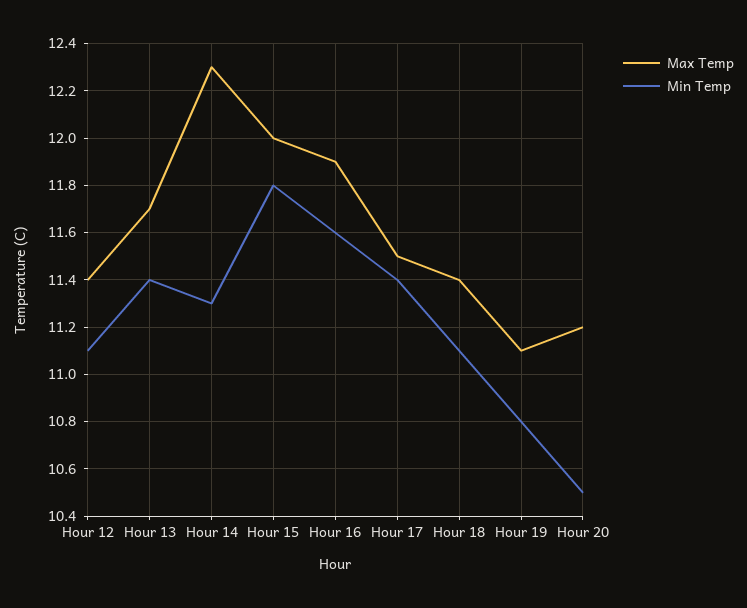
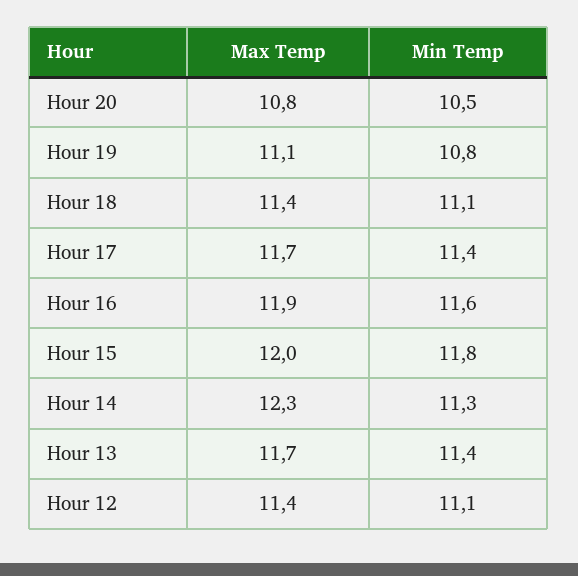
  {
    "Max Temp": {
      "Hour 12": 11.4,
      "Hour 13": 11.7,
      "Hour 14": 12.3,
      "Hour 15": 12,
      "Hour 16": 11.9,
-     "Hour 17": 11.5,
+     "Hour 17": 11.7,
      "Hour 18": 11.4,
      "Hour 19": 11.1,
-     "Hour 20": 11.2
+     "Hour 20": 10.8
    },
    "Min Temp": {
      "Hour 12": 11.1,
      "Hour 13": 11.4,
      "Hour 14": 11.3,
      "Hour 15": 11.8,
      "Hour 16": 11.6,
      "Hour 17": 11.4,
      "Hour 18": 11.1,
      "Hour 19": 10.8,
      "Hour 20": 10.5
    }
  }

